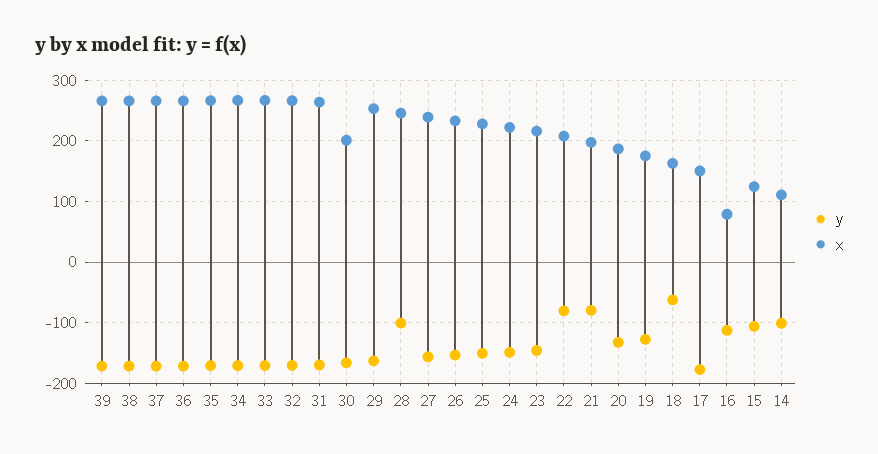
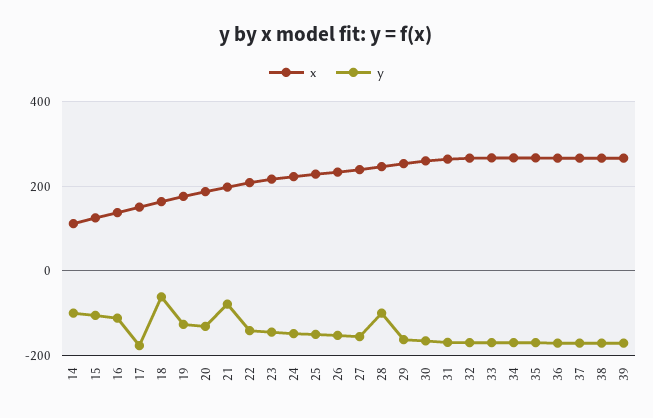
  {
    "y": {
      "39": -170,
      "38": -170,
      "37": -170,
      "36": -170,
      "35": -170,
      "34": -170,
      "33": -170,
      "32": -170,
      "31": -170,
      "30": -170,
      "29": -160,
      "28": -100,
      "27": -160,
      "26": -150,
      "25": -150,
      "24": -150,
      "23": -150,
-     "22": -80,
+     "22": -140,
      "21": -80,
      "20": -130,
      "19": -130,
      "18": -60,
      "17": -180,
      "16": -110,
      "15": -110,
      "14": -100
    },
    "x": {
      "39": 270,
      "38": 270,
      "37": 270,
      "36": 270,
      "35": 270,
      "34": 270,
      "33": 270,
      "32": 270,
      "31": 260,
-     "30": 200,
+     "30": 260,
      "29": 250,
      "28": 250,
      "27": 240,
      "26": 230,
      "25": 230,
      "24": 220,
      "23": 220,
      "22": 210,
      "21": 200,
      "20": 190,
      "19": 180,
      "18": 160,
      "17": 150,
-     "16": 80,
+     "16": 140,
      "15": 120,
      "14": 110
    }
  }

